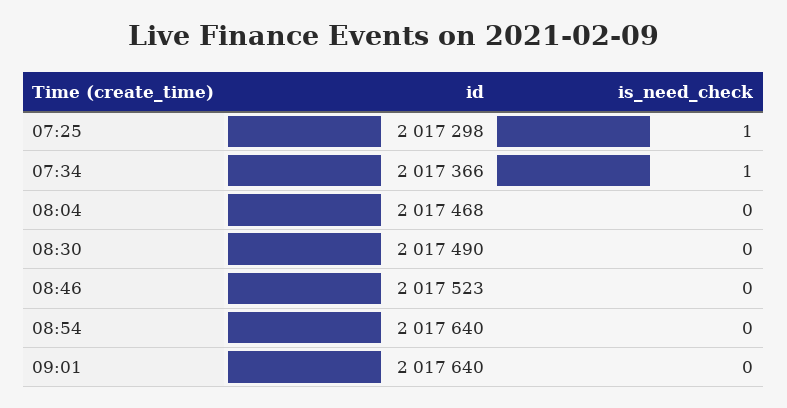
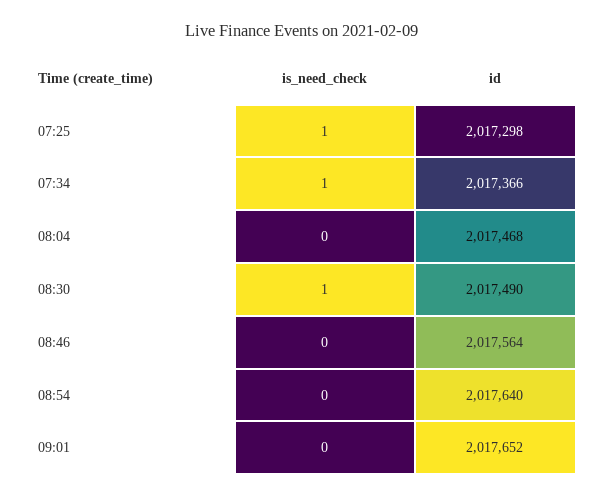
  {
    "id": {
      "07:25": 2017298,
      "07:34": 2017366,
      "08:04": 2017468,
      "08:30": 2017490,
-     "08:46": 2017523,
+     "08:46": 2017564,
      "08:54": 2017640,
-     "09:01": 2017640
+     "09:01": 2017652
    },
    "is_need_check": {
      "07:25": 1,
      "07:34": 1,
      "08:04": 0,
-     "08:30": 0,
+     "08:30": 1,
      "08:46": 0,
      "08:54": 0,
      "09:01": 0
    }
  }

